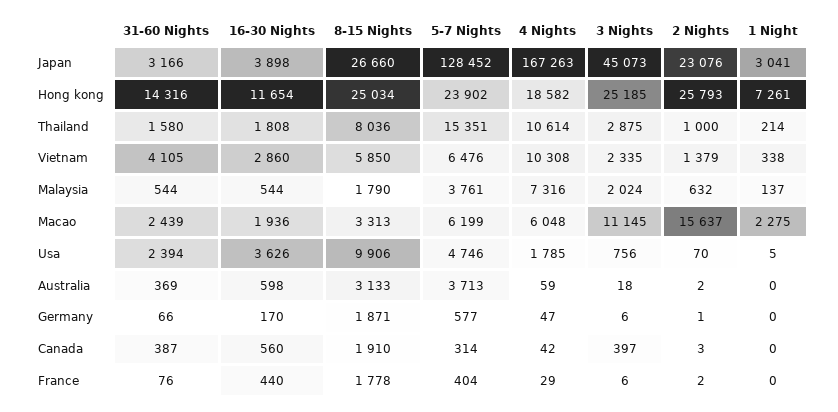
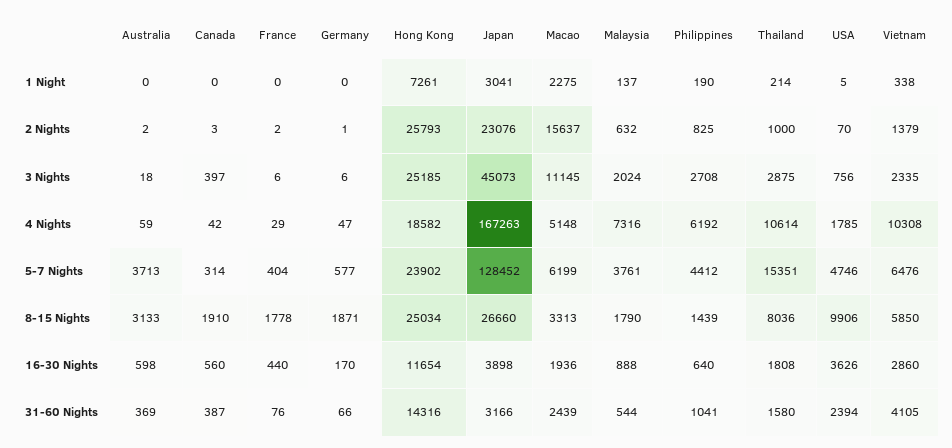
  {
    "31-60 Nights": {
      "Japan": 3166,
      "Hong kong": 14316,
      "Thailand": 1580,
      "Vietnam": 4105,
      "Malaysia": 544,
      "Macao": 2439,
      "Usa": 2394,
      "Australia": 369,
      "Germany": 66,
      "Canada": 387,
-     "France": 76
+     "France": 76,
+     "Philippines": 1041
    },
    "16-30 Nights": {
      "Japan": 3898,
      "Hong kong": 11654,
      "Thailand": 1808,
      "Vietnam": 2860,
-     "Malaysia": 544,
+     "Malaysia": 888,
      "Macao": 1936,
      "Usa": 3626,
      "Australia": 598,
      "Germany": 170,
      "Canada": 560,
-     "France": 440
+     "France": 440,
+     "Philippines": 640
    },
    "8-15 Nights": {
      "Japan": 26660,
      "Hong kong": 25034,
      "Thailand": 8036,
      "Vietnam": 5850,
      "Malaysia": 1790,
      "Macao": 3313,
      "Usa": 9906,
      "Australia": 3133,
      "Germany": 1871,
      "Canada": 1910,
-     "France": 1778
+     "France": 1778,
+     "Philippines": 1439
    },
    "5-7 Nights": {
      "Japan": 128452,
      "Hong kong": 23902,
      "Thailand": 15351,
      "Vietnam": 6476,
      "Malaysia": 3761,
      "Macao": 6199,
      "Usa": 4746,
      "Australia": 3713,
      "Germany": 577,
      "Canada": 314,
-     "France": 404
+     "France": 404,
+     "Philippines": 4412
    },
    "4 Nights": {
      "Japan": 167263,
      "Hong kong": 18582,
      "Thailand": 10614,
      "Vietnam": 10308,
      "Malaysia": 7316,
-     "Macao": 6048,
+     "Macao": 5148,
      "Usa": 1785,
      "Australia": 59,
      "Germany": 47,
      "Canada": 42,
-     "France": 29
+     "France": 29,
+     "Philippines": 6192
    },
    "3 Nights": {
      "Japan": 45073,
      "Hong kong": 25185,
      "Thailand": 2875,
      "Vietnam": 2335,
      "Malaysia": 2024,
      "Macao": 11145,
      "Usa": 756,
      "Australia": 18,
      "Germany": 6,
      "Canada": 397,
-     "France": 6
+     "France": 6,
+     "Philippines": 2708
    },
    "2 Nights": {
      "Japan": 23076,
      "Hong kong": 25793,
      "Thailand": 1000,
      "Vietnam": 1379,
      "Malaysia": 632,
      "Macao": 15637,
      "Usa": 70,
      "Australia": 2,
      "Germany": 1,
      "Canada": 3,
-     "France": 2
+     "France": 2,
+     "Philippines": 825
    },
    "1 Night": {
      "Japan": 3041,
      "Hong kong": 7261,
      "Thailand": 214,
      "Vietnam": 338,
      "Malaysia": 137,
      "Macao": 2275,
      "Usa": 5,
      "Australia": 0,
      "Germany": 0,
      "Canada": 0,
-     "France": 0
+     "France": 0,
+     "Philippines": 190
    }
  }

